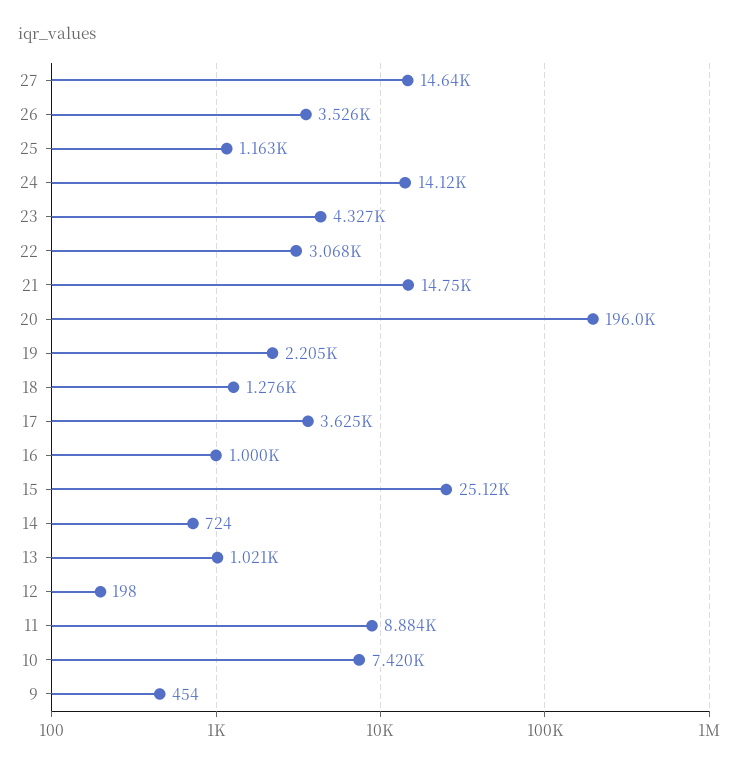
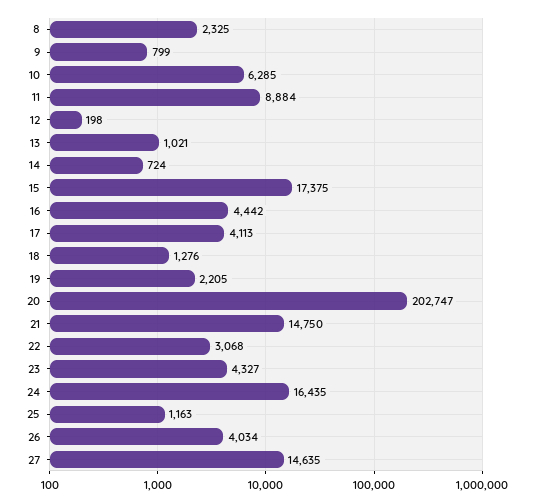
  {
    "27": 14635,
-   "26": 3526,
+   "26": 4034,
    "25": 1163,
-   "24": 14120,
+   "24": 16435,
    "23": 4327,
    "22": 3068,
    "21": 14750,
-   "20": 196000,
+   "20": 202747,
    "19": 2205,
    "18": 1276,
-   "17": 3625,
+   "17": 4113,
-   "16": 1000,
+   "16": 4442,
-   "15": 25120,
+   "15": 17375,
    "14": 724,
    "13": 1021,
    "12": 198,
    "11": 8884,
-   "10": 7420,
+   "10": 6285,
-   "9": 454
+   "9": 799,
+   "8": 2325
  }

